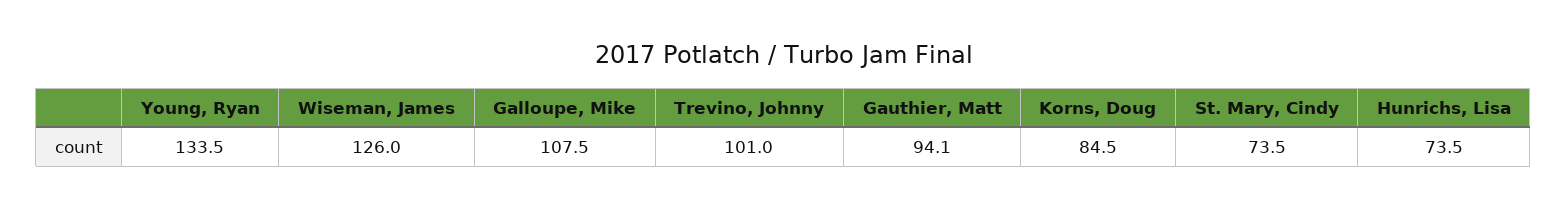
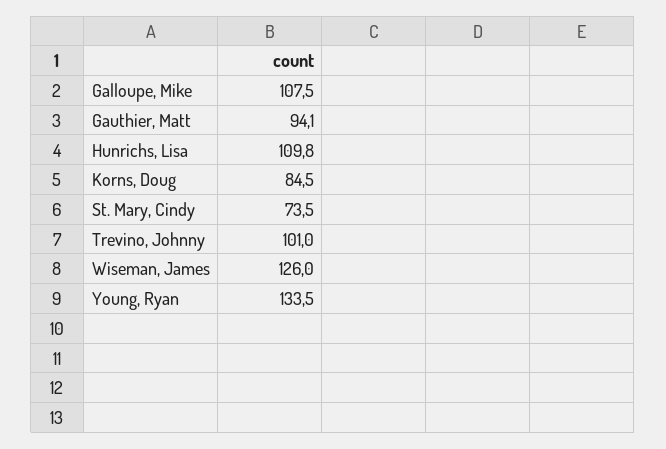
  {
    "Young, Ryan": 133.5,
    "Wiseman, James": 126,
    "Galloupe, Mike": 107.5,
    "Trevino, Johnny": 101,
    "Gauthier, Matt": 94.1,
    "Korns, Doug": 84.5,
    "St. Mary, Cindy": 73.5,
-   "Hunrichs, Lisa": 73.5
+   "Hunrichs, Lisa": 109.8
  }

